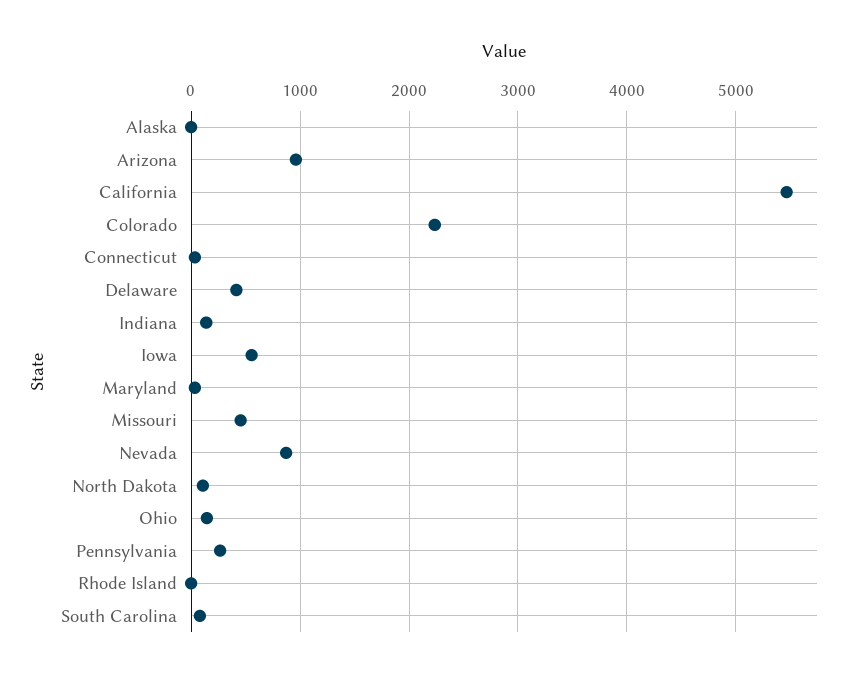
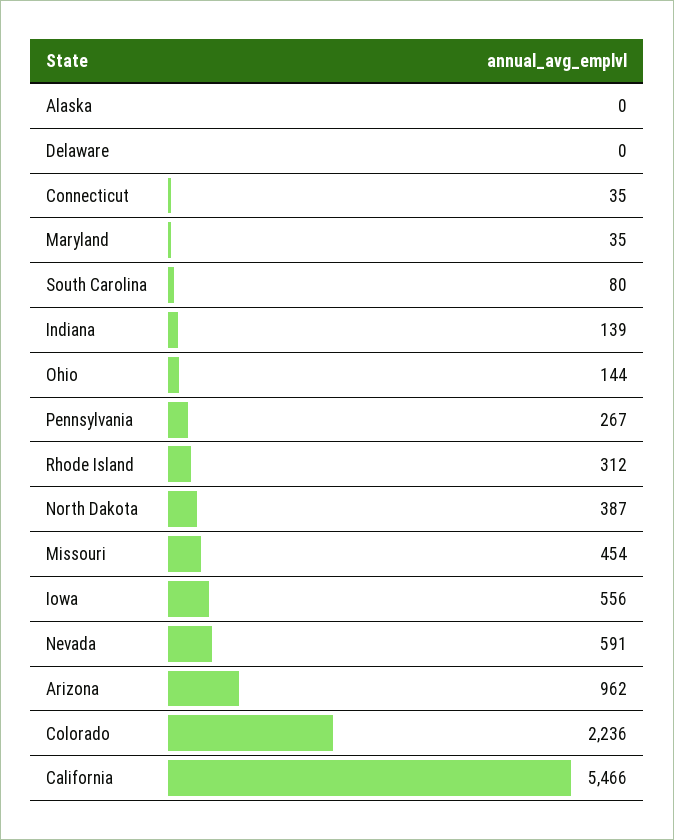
  {
    "Alaska": 0,
    "Arizona": 962,
    "California": 5466,
    "Colorado": 2236,
    "Connecticut": 35,
-   "Delaware": 400,
+   "Delaware": 0,
    "Indiana": 139,
    "Iowa": 556,
    "Maryland": 35,
    "Missouri": 454,
-   "Nevada": 900,
+   "Nevada": 591,
-   "North Dakota": 100,
+   "North Dakota": 387,
    "Ohio": 144,
    "Pennsylvania": 267,
-   "Rhode Island": 0,
+   "Rhode Island": 312,
    "South Carolina": 80
  }

